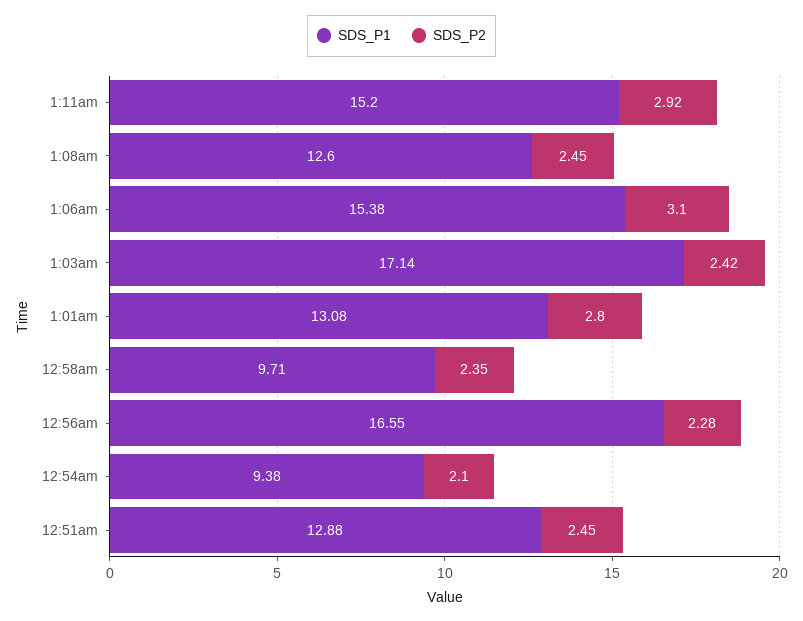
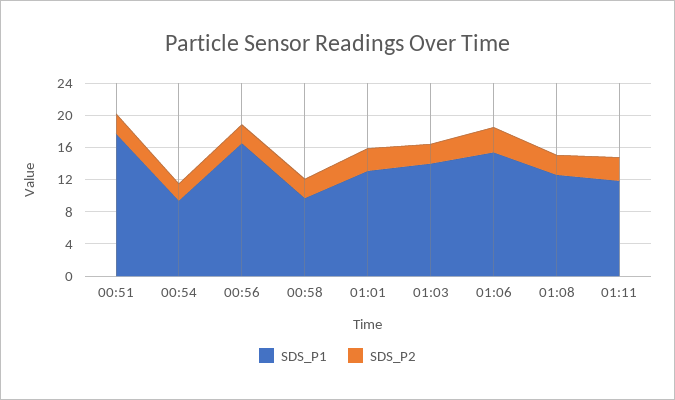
  {
    "SDS_P1": {
-     "1:11am": 15.2,
+     "1:11am": 12,
      "1:08am": 12.6,
      "1:06am": 15.38,
-     "1:03am": 17.14,
+     "1:03am": 14,
      "1:01am": 13.08,
      "12:58am": 9.71,
      "12:56am": 16.55,
      "12:54am": 9.38,
-     "12:51am": 12.88
+     "12:51am": 18
    },
    "SDS_P2": {
      "1:11am": 2.92,
      "1:08am": 2.45,
      "1:06am": 3.1,
      "1:03am": 2.42,
      "1:01am": 2.8,
      "12:58am": 2.35,
      "12:56am": 2.28,
      "12:54am": 2.1,
      "12:51am": 2.45
    }
  }

